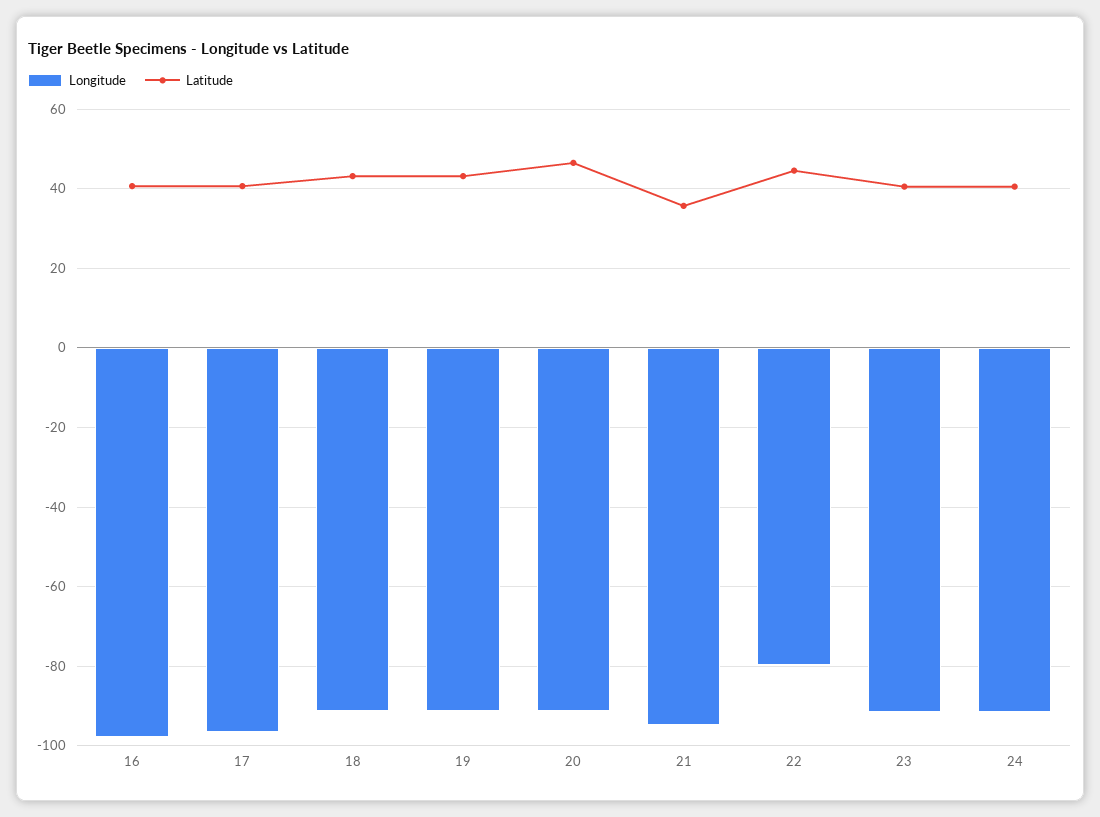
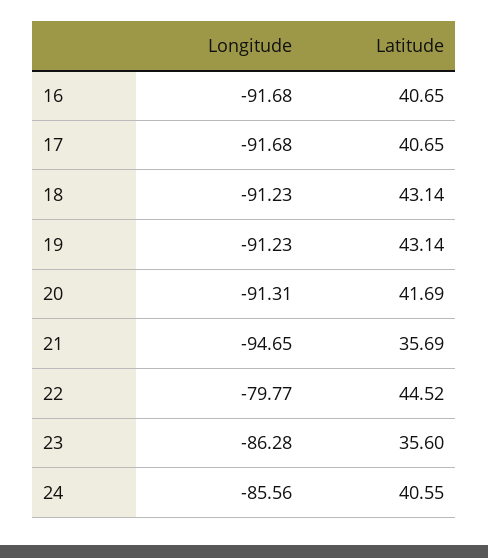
  {
    "Longitude": {
-     "16": -98,
+     "16": -91.68,
-     "17": -96,
+     "17": -91.68,
      "18": -91.23,
      "19": -91.23,
      "20": -91.31,
      "21": -94.65,
      "22": -79.77,
-     "23": -92,
+     "23": -86.28,
-     "24": -92
+     "24": -85.56
    },
    "Latitude": {
      "16": 40.65,
      "17": 40.65,
      "18": 43.14,
      "19": 43.14,
-     "20": 46,
+     "20": 41.69,
      "21": 35.69,
      "22": 44.52,
-     "23": 40,
+     "23": 35.6,
      "24": 40.55
    }
  }

